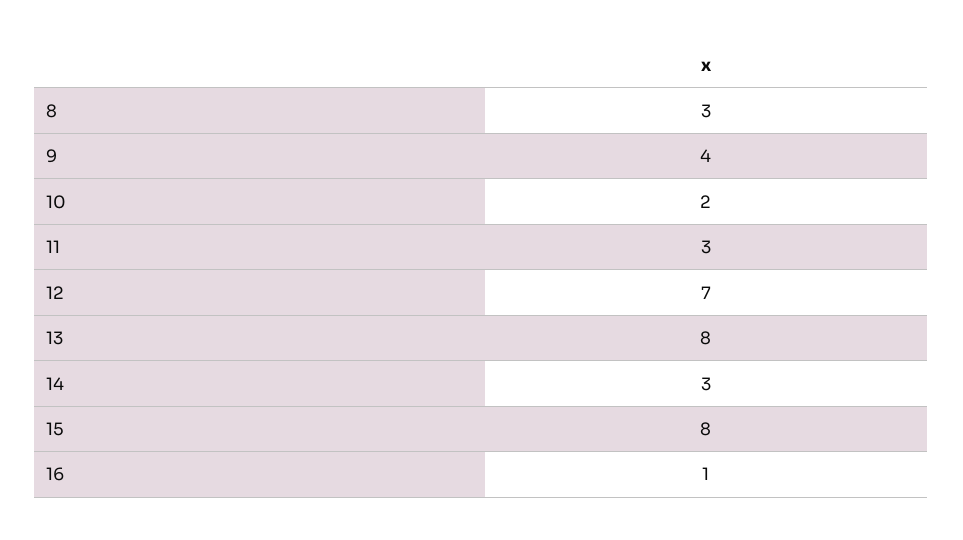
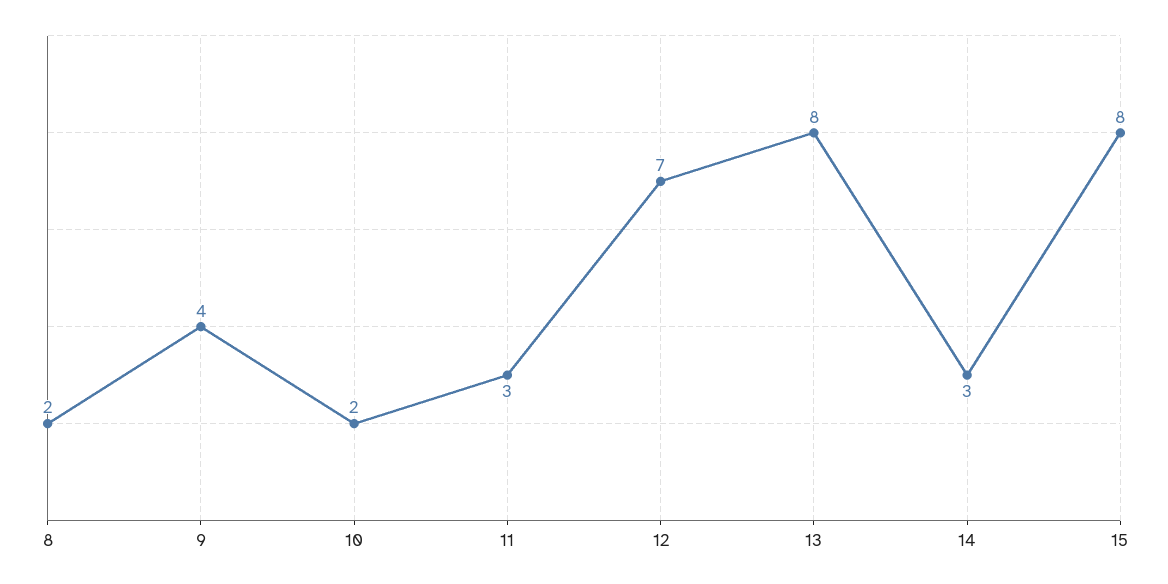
  {
-   "8": 3,
+   "8": 2,
    "9": 4,
    "10": 2,
    "11": 3,
    "12": 7,
    "13": 8,
    "14": 3,
-   "15": 8,
+   "15": 8
-   "16": 1
  }

